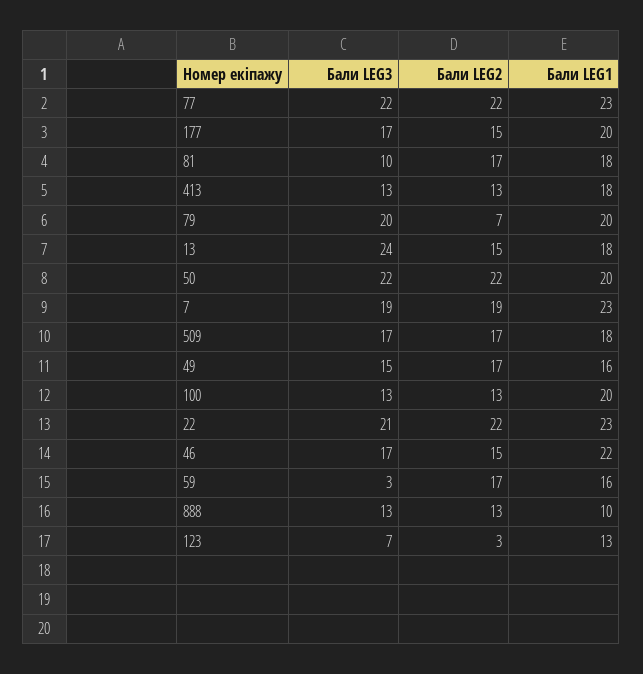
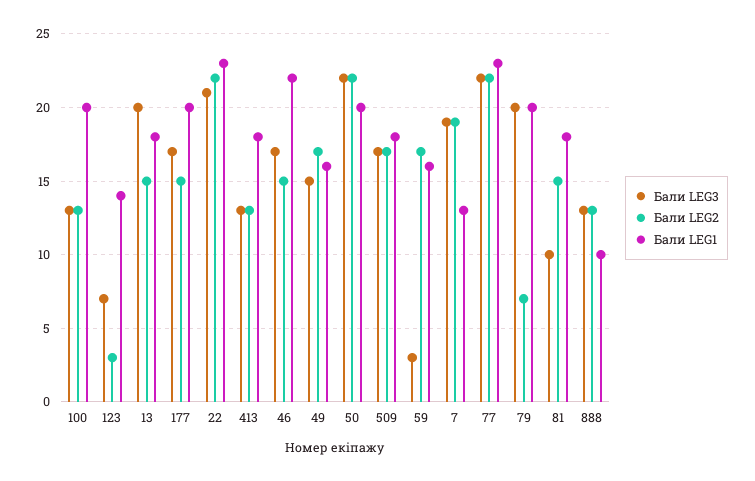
  {
    "Бали LEG3": {
      "77": 22,
      "177": 17,
      "81": 10,
      "413": 13,
      "79": 20,
-     "13": 24,
+     "13": 20,
      "50": 22,
      "7": 19,
      "509": 17,
      "49": 15,
      "100": 13,
      "22": 21,
      "46": 17,
      "59": 3,
      "888": 13,
      "123": 7
    },
    "Бали LEG2": {
      "77": 22,
      "177": 15,
-     "81": 17,
+     "81": 15,
      "413": 13,
      "79": 7,
      "13": 15,
      "50": 22,
      "7": 19,
      "509": 17,
      "49": 17,
      "100": 13,
      "22": 22,
      "46": 15,
      "59": 17,
      "888": 13,
      "123": 3
    },
    "Бали LEG1": {
      "77": 23,
      "177": 20,
      "81": 18,
      "413": 18,
      "79": 20,
      "13": 18,
      "50": 20,
-     "7": 23,
+     "7": 13,
      "509": 18,
      "49": 16,
      "100": 20,
      "22": 23,
      "46": 22,
      "59": 16,
      "888": 10,
-     "123": 13
+     "123": 14
    }
  }

